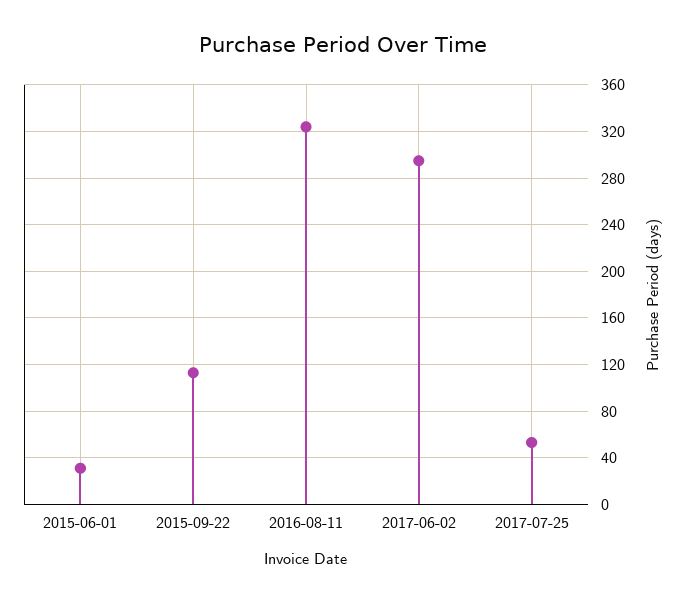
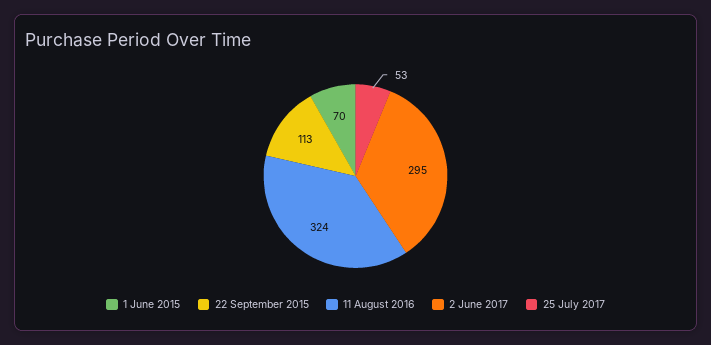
  {
-   "2015-06-01": 30,
+   "2015-06-01": 70,
    "2015-09-22": 113,
    "2016-08-11": 324,
    "2017-06-02": 295,
    "2017-07-25": 53
  }

